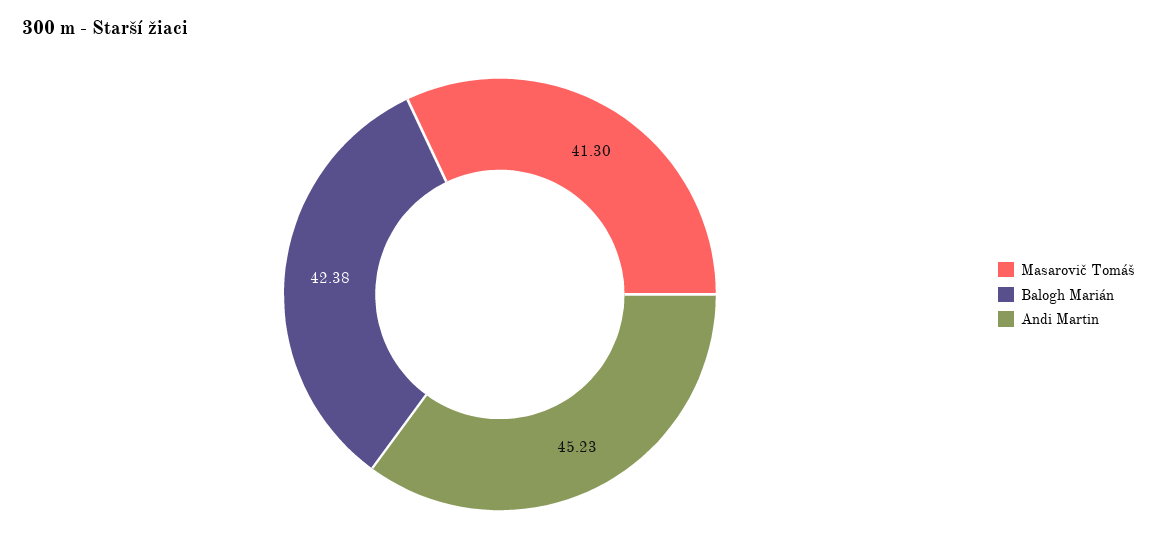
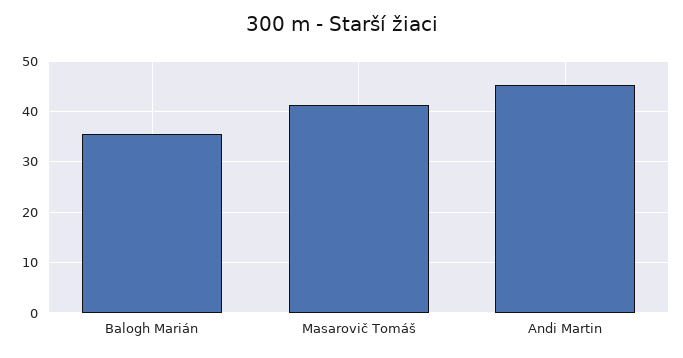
  {
    "Masarovič Tomáš": 41.3,
-   "Balogh Marián": 42.38,
+   "Balogh Marián": 36,
    "Andi Martin": 45.23
  }

